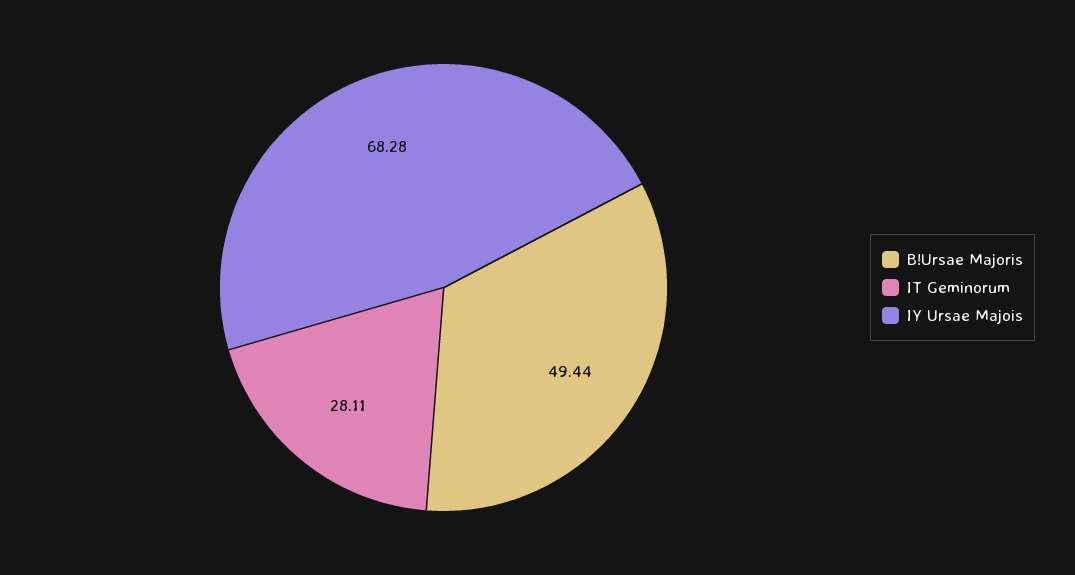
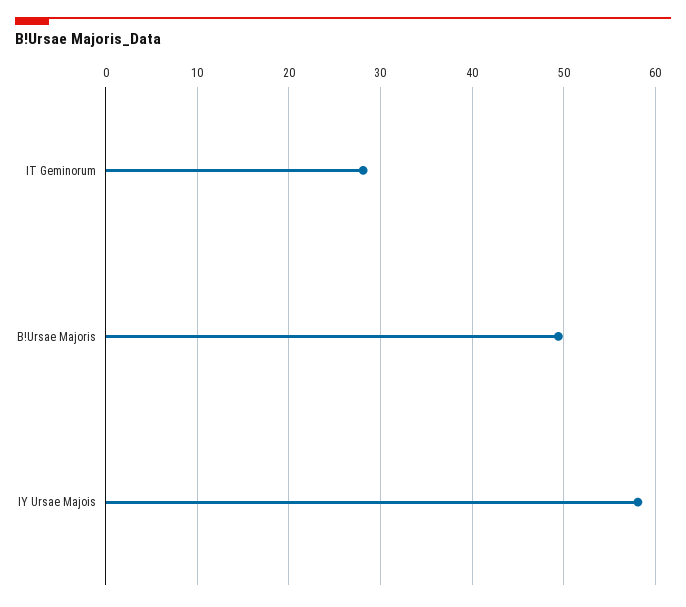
  {
    "B!Ursae Majoris": 49.44,
    "IT Geminorum": 28.11,
-   "IY Ursae Majois": 68.28
+   "IY Ursae Majois": 58
  }

